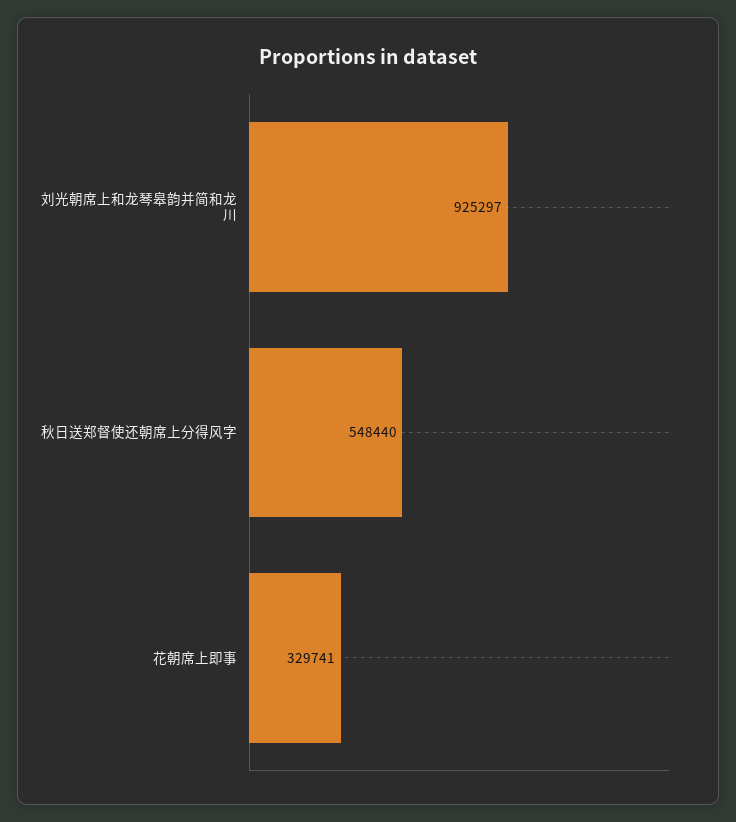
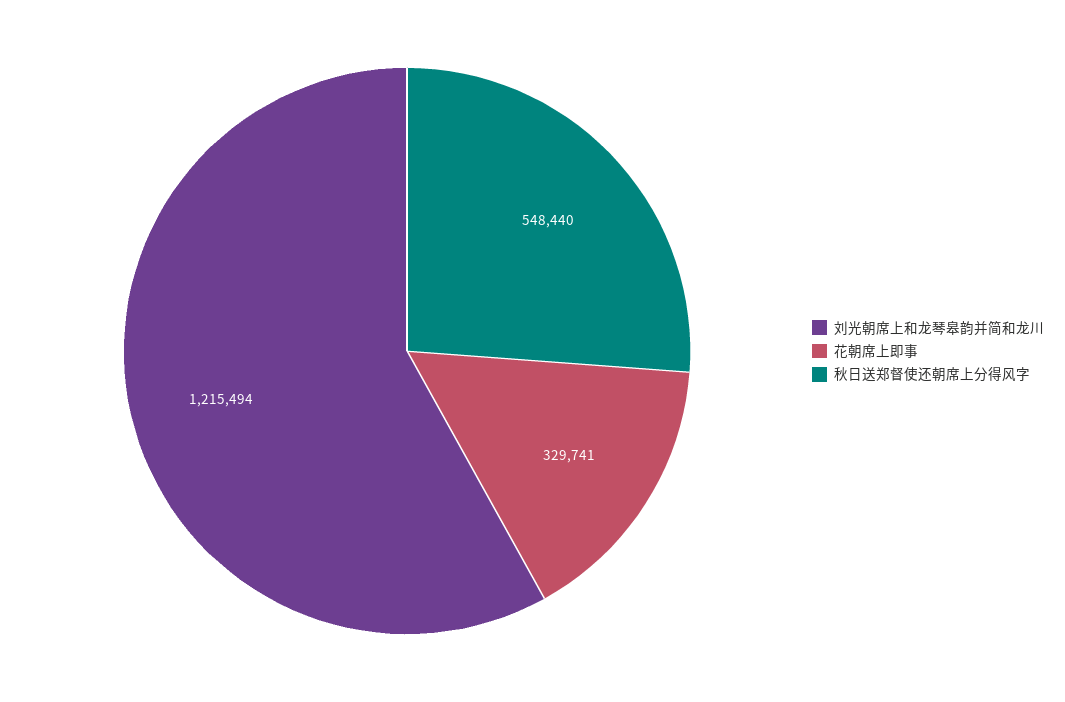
  {
-   "刘光朝席上和龙琴皋韵并简和龙川": 925297,
+   "刘光朝席上和龙琴皋韵并简和龙川": 1215494,
    "秋日送郑督使还朝席上分得风字": 548440,
    "花朝席上即事": 329741
  }

